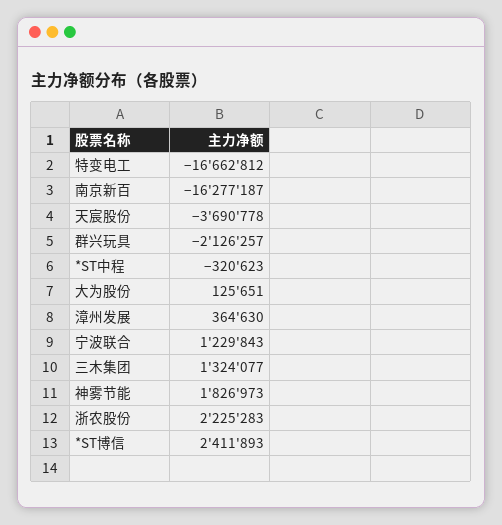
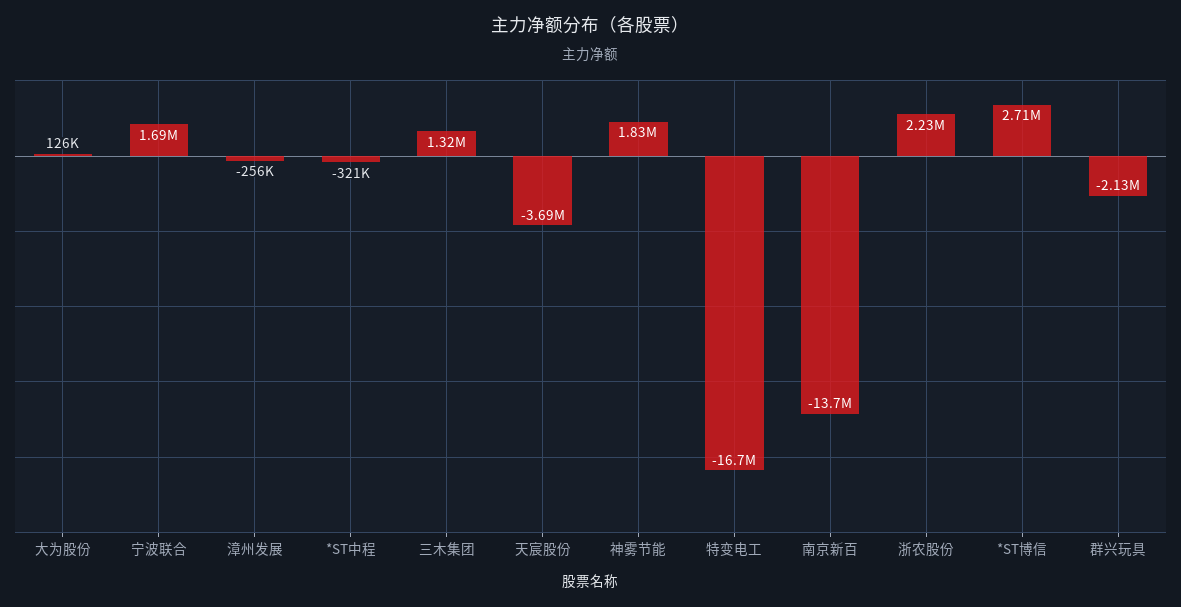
  {
    "特变电工": -16662812,
-   "南京新百": -16277187,
+   "南京新百": -13700000,
    "天宸股份": -3690778,
    "群兴玩具": -2126257,
    "*ST中程": -320623,
    "大为股份": 125651,
-   "漳州发展": 364630,
+   "漳州发展": -256000,
-   "宁波联合": 1229843,
+   "宁波联合": 1690000,
    "三木集团": 1324077,
    "神雾节能": 1826973,
    "浙农股份": 2225283,
-   "*ST博信": 2411893
+   "*ST博信": 2710000
  }

